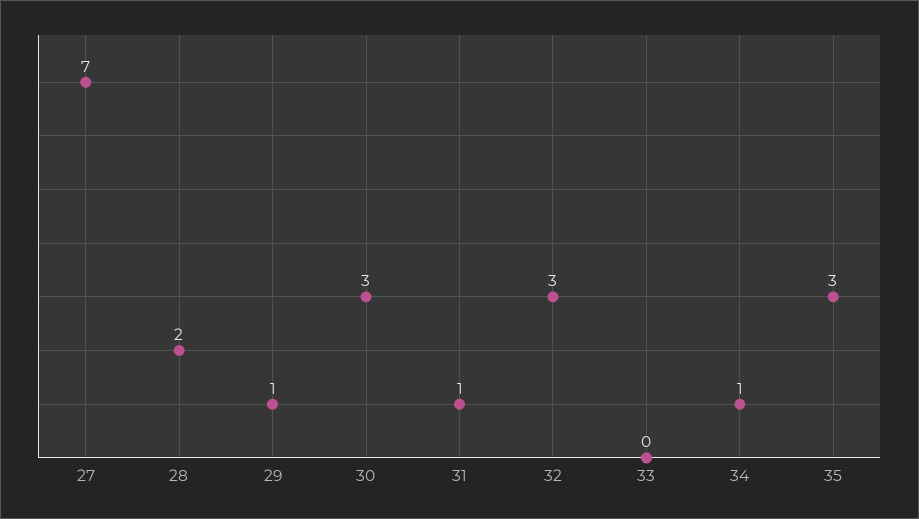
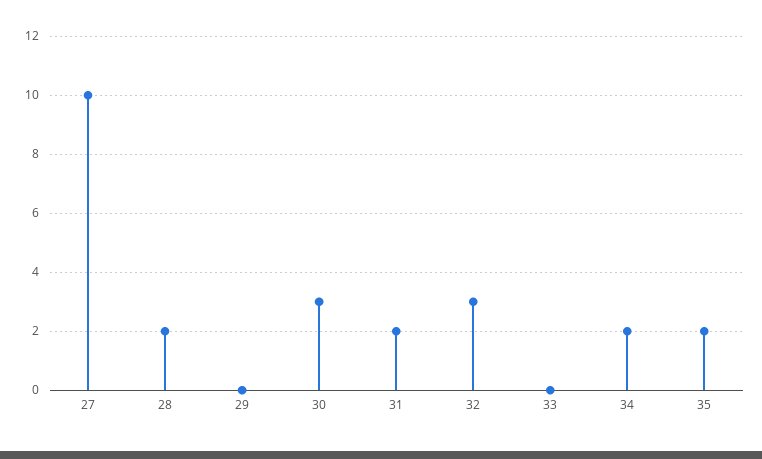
  {
-   "27": 7,
+   "27": 10,
    "28": 2,
-   "29": 1,
+   "29": 0,
    "30": 3,
-   "31": 1,
+   "31": 2,
    "32": 3,
    "33": 0,
-   "34": 1,
+   "34": 2,
-   "35": 3
+   "35": 2
  }

